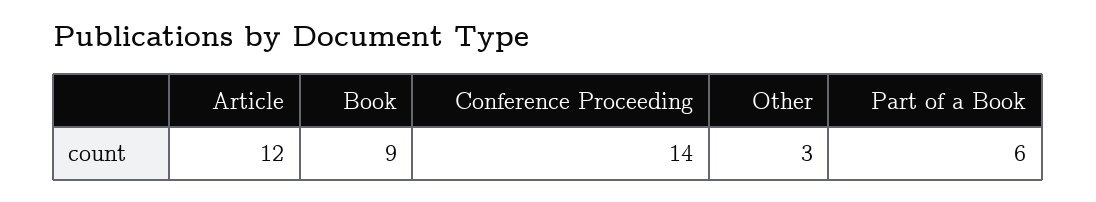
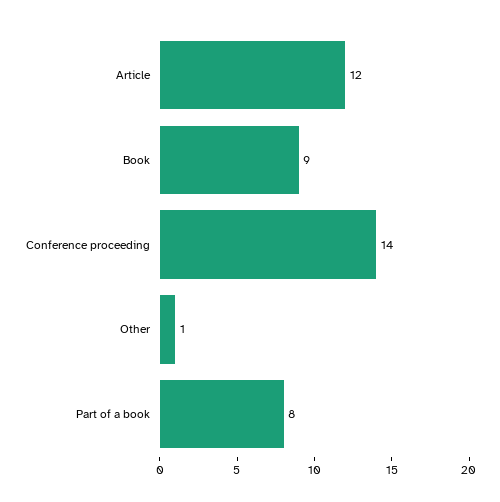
  {
    "Article": 12,
    "Book": 9,
    "Conference Proceeding": 14,
-   "Other": 3,
+   "Other": 1,
-   "Part of a Book": 6
+   "Part of a Book": 8
  }

